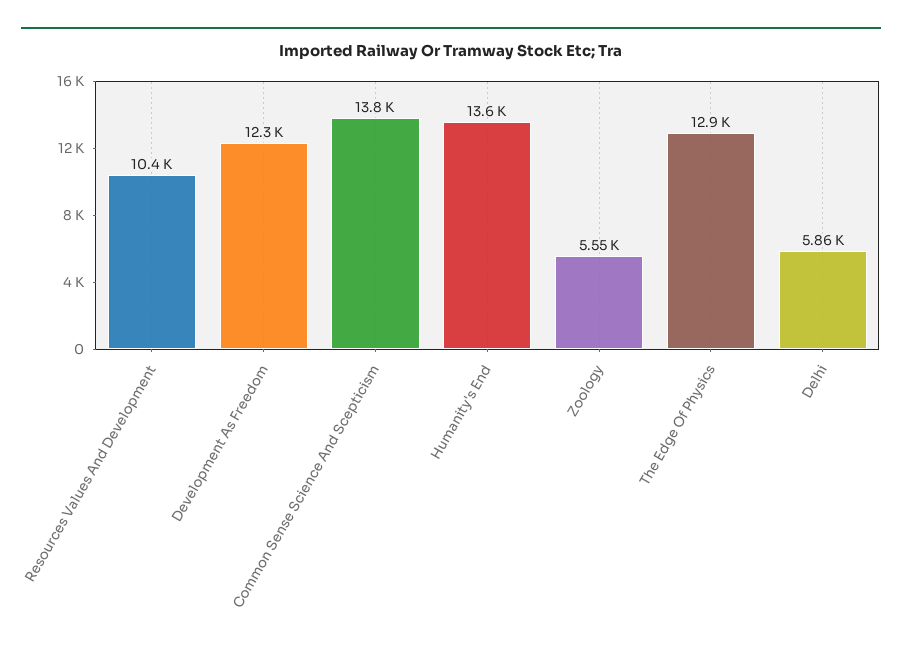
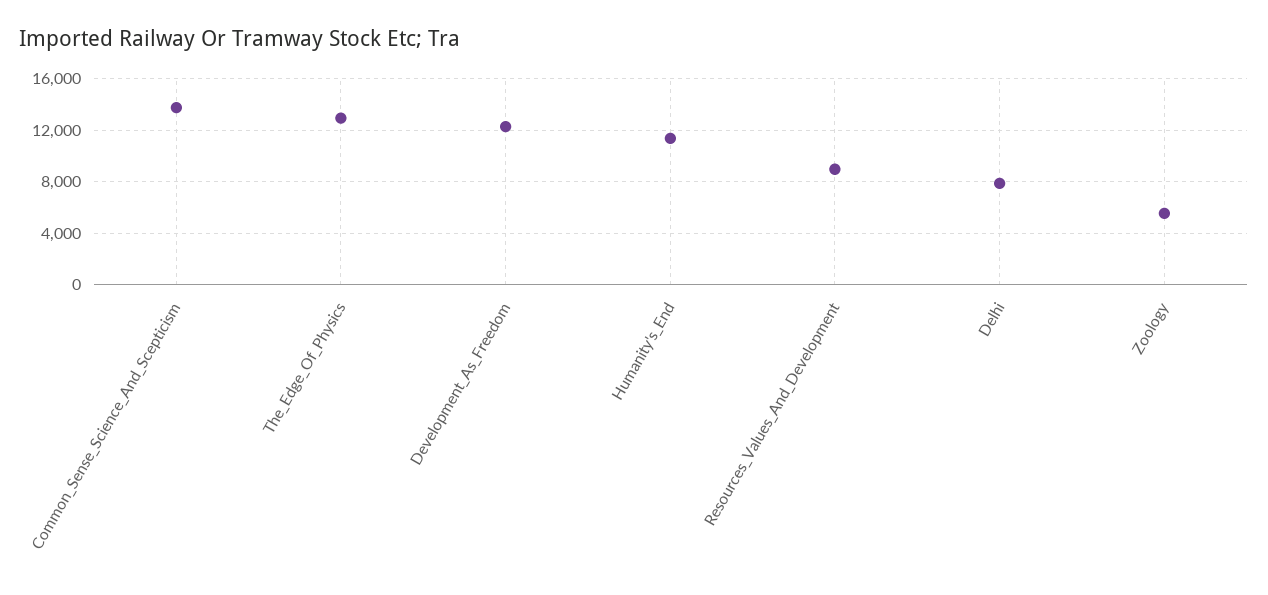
  {
-   "Resources Values And Development": 10400,
+   "Resources Values And Development": 9000,
    "Development As Freedom": 12300,
    "Common Sense Science And Scepticism": 13800,
-   "Humanity's End": 13600,
+   "Humanity's End": 11500,
    "Zoology": 5550,
    "The Edge Of Physics": 12900,
-   "Delhi": 5860
+   "Delhi": 8000
  }

